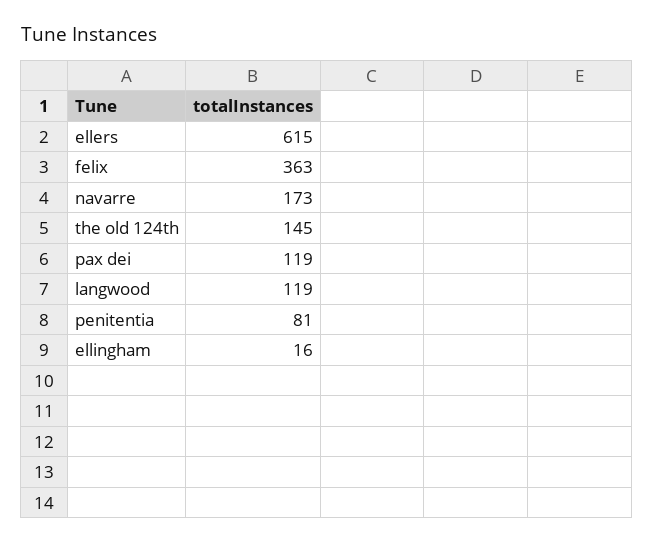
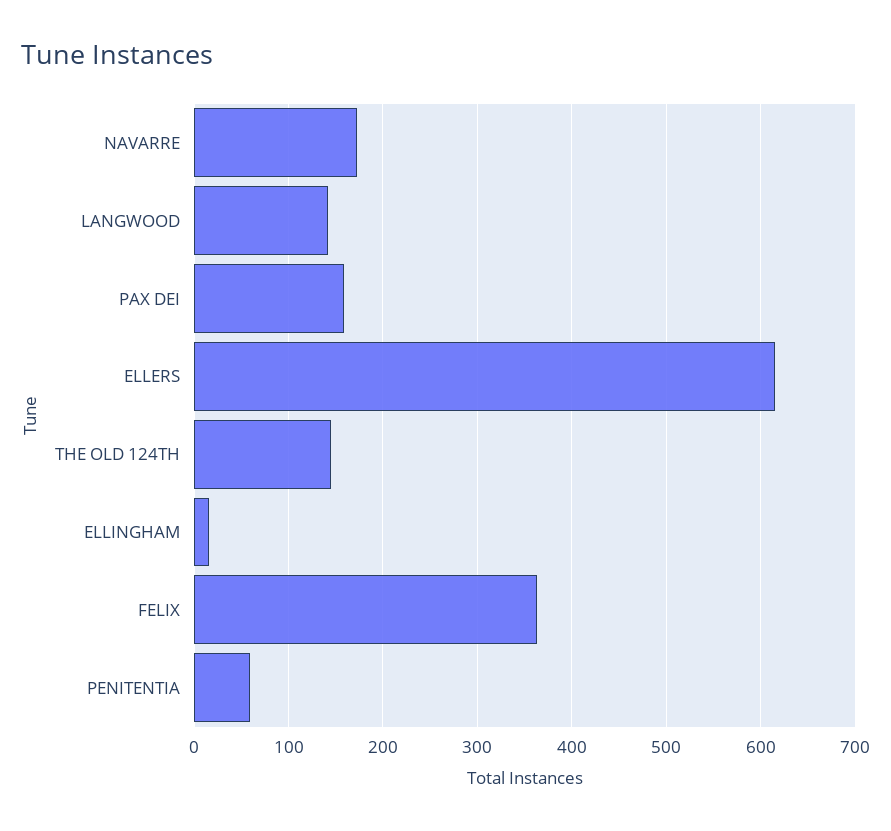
  {
    "ellers": 615,
    "felix": 363,
    "navarre": 173,
    "the old 124th": 145,
-   "pax dei": 119,
+   "pax dei": 160,
-   "langwood": 119,
+   "langwood": 140,
-   "penitentia": 81,
+   "penitentia": 60,
    "ellingham": 16
  }

